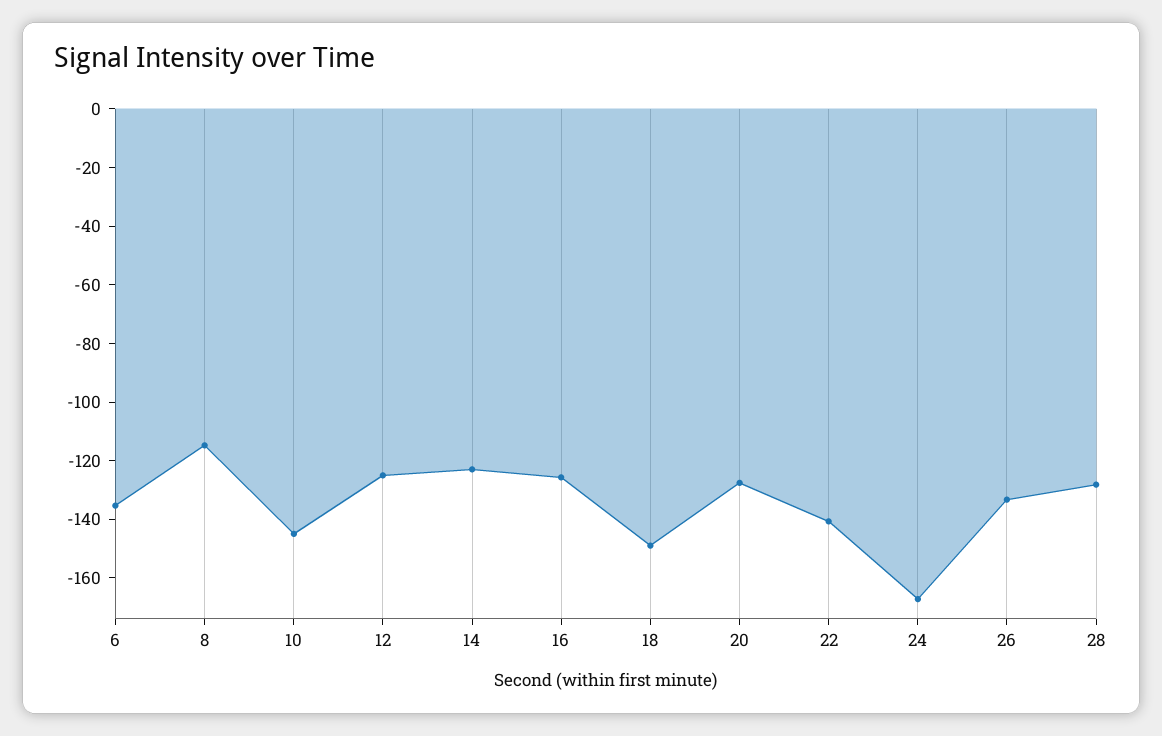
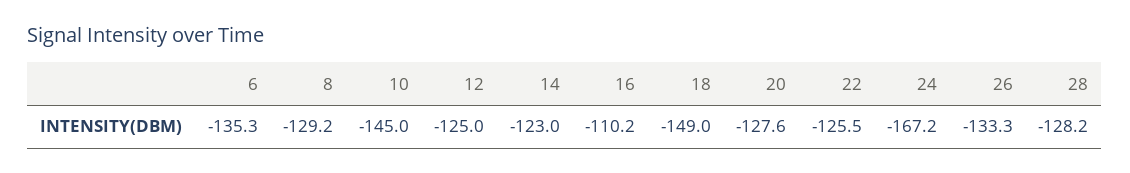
  {
    "6": -135.3,
-   "8": -115,
+   "8": -129.2,
    "10": -145,
    "12": -125,
    "14": -123,
-   "16": -125,
+   "16": -110.2,
    "18": -149,
    "20": -127.6,
-   "22": -140,
+   "22": -125.5,
    "24": -167.2,
    "26": -133.3,
    "28": -128.2
  }

